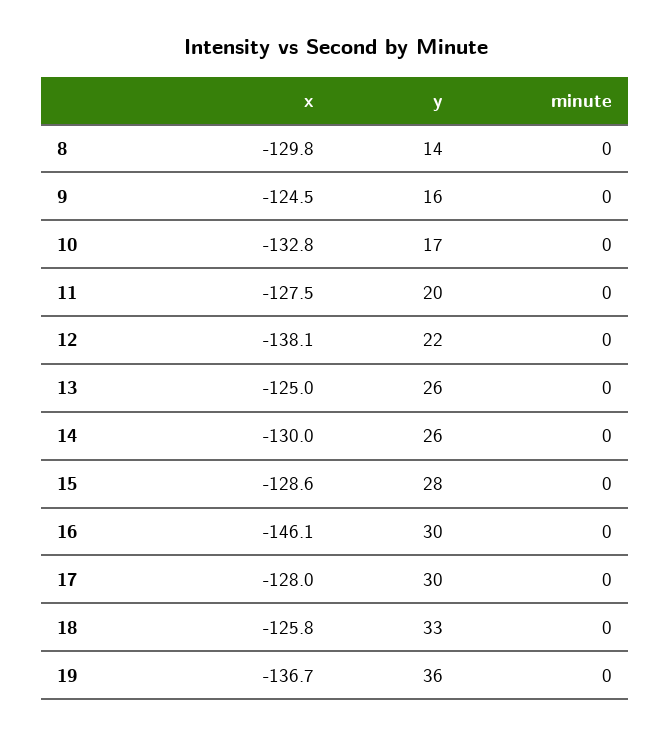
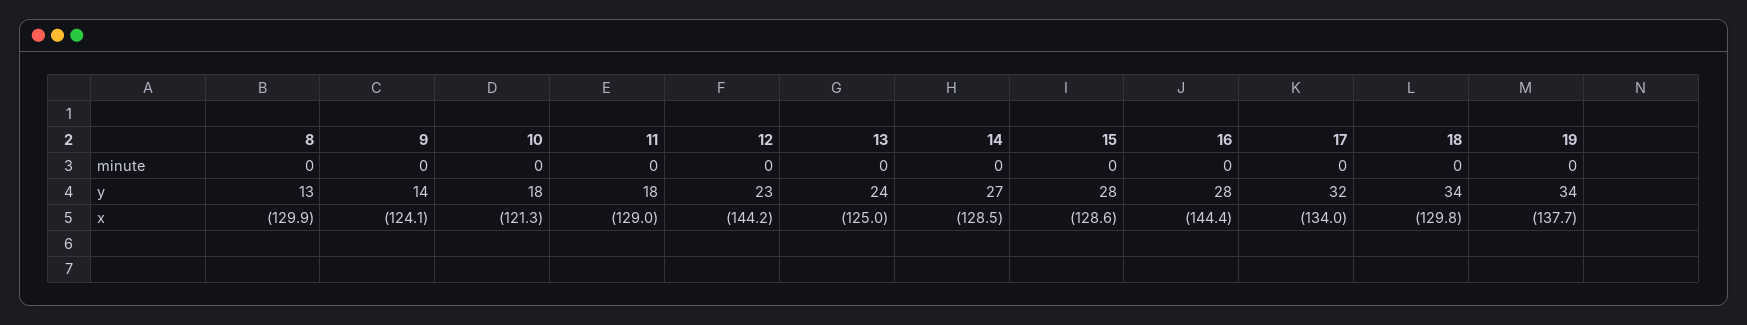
  {
    "x": {
-     "8": -129.8,
+     "8": -129.9,
-     "9": -124.5,
+     "9": -124.1,
-     "10": -132.8,
+     "10": -121.3,
-     "11": -127.5,
+     "11": -129,
-     "12": -138.1,
+     "12": -144.2,
      "13": -125,
-     "14": -130,
+     "14": -128.5,
      "15": -128.6,
-     "16": -146.1,
+     "16": -144.4,
-     "17": -128,
+     "17": -134,
-     "18": -125.8,
+     "18": -129.8,
-     "19": -136.7
+     "19": -137.7
    },
    "y": {
-     "8": 14,
+     "8": 13,
-     "9": 16,
+     "9": 14,
-     "10": 17,
+     "10": 18,
-     "11": 20,
+     "11": 18,
-     "12": 22,
+     "12": 23,
-     "13": 26,
+     "13": 24,
-     "14": 26,
+     "14": 27,
      "15": 28,
-     "16": 30,
+     "16": 28,
-     "17": 30,
+     "17": 32,
-     "18": 33,
+     "18": 34,
-     "19": 36
+     "19": 34
    },
    "minute": {
      "8": 0,
      "9": 0,
      "10": 0,
      "11": 0,
      "12": 0,
      "13": 0,
      "14": 0,
      "15": 0,
      "16": 0,
      "17": 0,
      "18": 0,
      "19": 0
    }
  }

